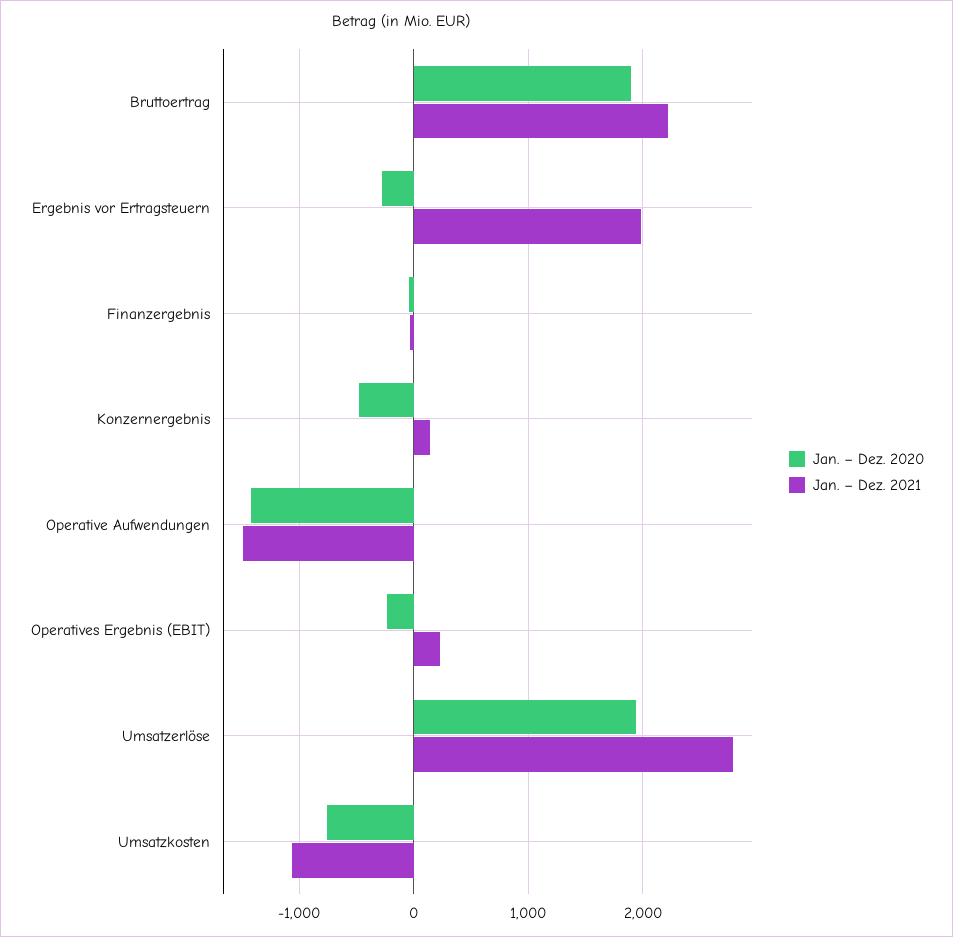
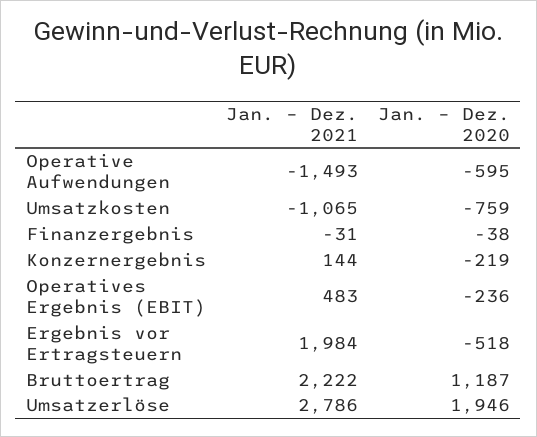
  {
    "Jan. – Dez. 2020": {
-     "Bruttoertrag": 1900,
+     "Bruttoertrag": 1187,
-     "Ergebnis vor Ertragsteuern": -300,
+     "Ergebnis vor Ertragsteuern": -518,
      "Finanzergebnis": -38,
-     "Konzernergebnis": -500,
+     "Konzernergebnis": -219,
-     "Operative Aufwendungen": -1400,
+     "Operative Aufwendungen": -595,
      "Operatives Ergebnis (EBIT)": -236,
      "Umsatzerlöse": 1946,
      "Umsatzkosten": -759
    },
    "Jan. – Dez. 2021": {
      "Bruttoertrag": 2222,
      "Ergebnis vor Ertragsteuern": 1984,
      "Finanzergebnis": -31,
      "Konzernergebnis": 144,
      "Operative Aufwendungen": -1493,
-     "Operatives Ergebnis (EBIT)": 200,
+     "Operatives Ergebnis (EBIT)": 483,
      "Umsatzerlöse": 2786,
      "Umsatzkosten": -1065
    }
  }

